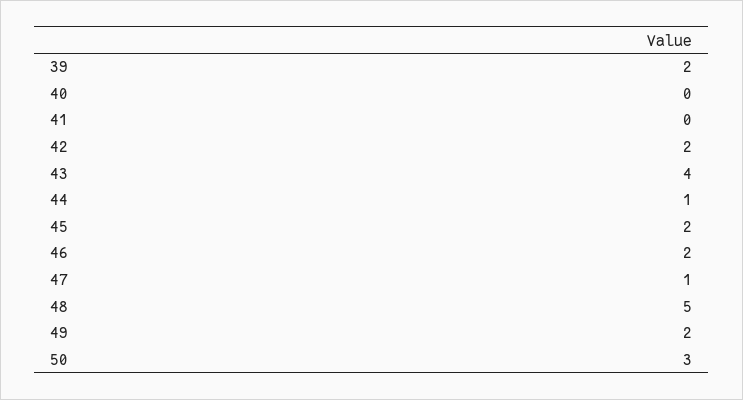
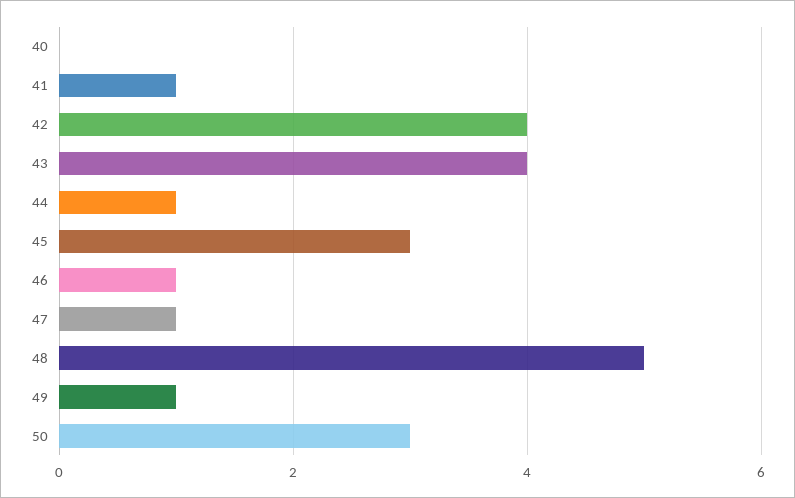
  {
-   "39": 2,
    "40": 0,
-   "41": 0,
+   "41": 1,
-   "42": 2,
+   "42": 4,
    "43": 4,
    "44": 1,
-   "45": 2,
+   "45": 3,
-   "46": 2,
+   "46": 1,
    "47": 1,
    "48": 5,
-   "49": 2,
+   "49": 1,
    "50": 3
  }

